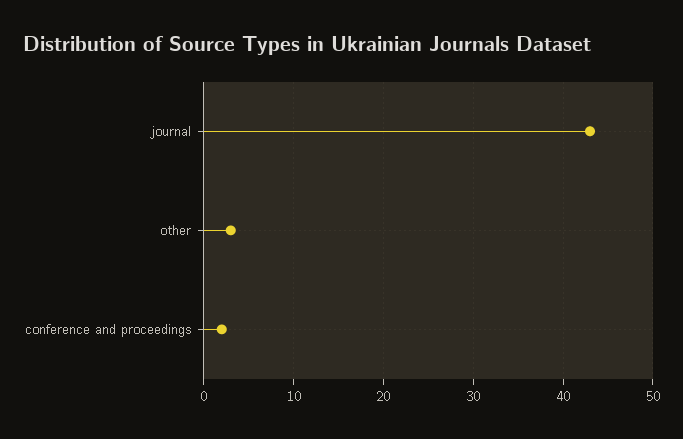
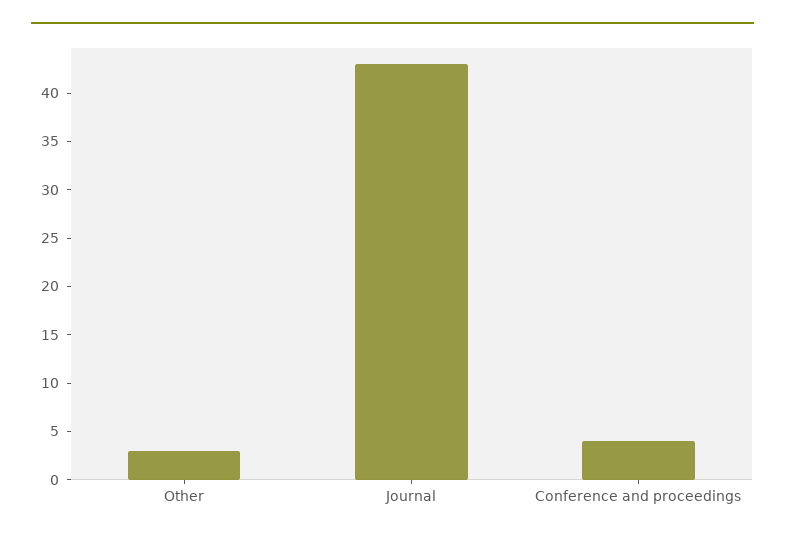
  {
    "journal": 43,
    "other": 3,
-   "conference and proceedings": 2
+   "conference and proceedings": 4
  }

